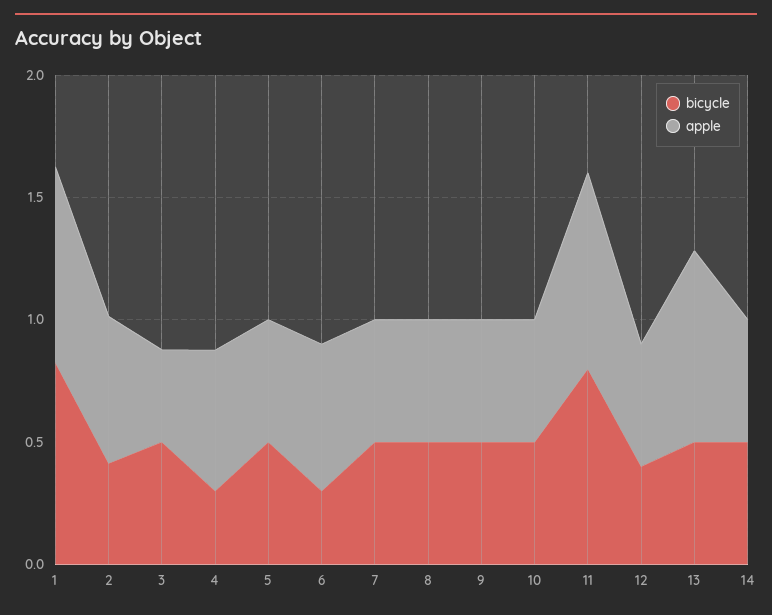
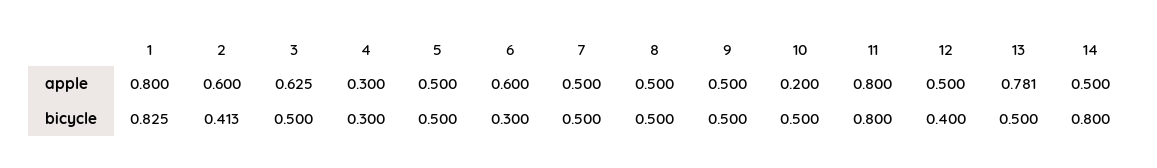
  {
    "bicycle": {
      "1": 0.825,
      "2": 0.413,
      "3": 0.5,
      "4": 0.3,
      "5": 0.5,
      "6": 0.3,
      "7": 0.5,
      "8": 0.5,
      "9": 0.5,
      "10": 0.5,
      "11": 0.8,
      "12": 0.4,
      "13": 0.5,
-     "14": 0.5
+     "14": 0.8
    },
    "apple": {
      "1": 0.8,
      "2": 0.6,
-     "3": 0.4,
+     "3": 0.625,
-     "4": 0.6,
+     "4": 0.3,
      "5": 0.5,
      "6": 0.6,
      "7": 0.5,
      "8": 0.5,
      "9": 0.5,
-     "10": 0.5,
+     "10": 0.2,
      "11": 0.8,
      "12": 0.5,
      "13": 0.781,
      "14": 0.5
    }
  }

